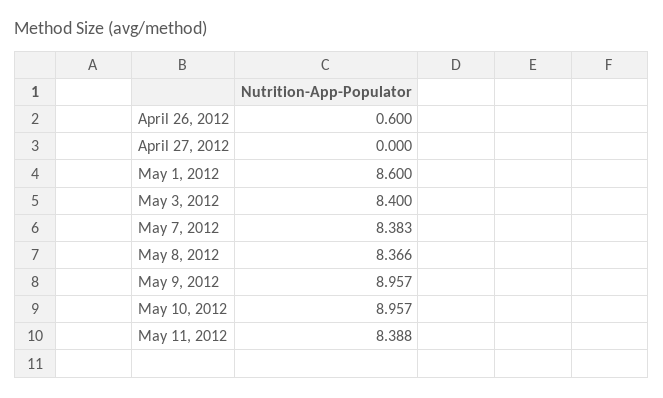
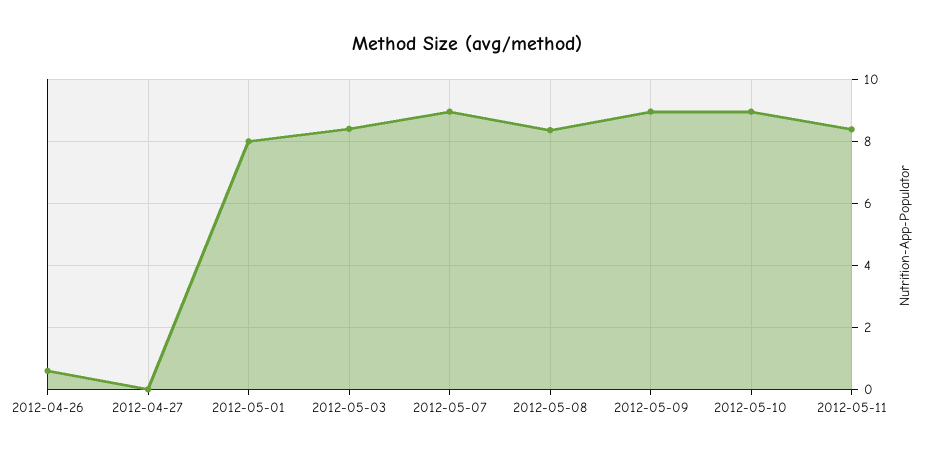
  {
    "April 26, 2012": 0.6,
    "April 27, 2012": 0,
-   "May 1, 2012": 8.6,
+   "May 1, 2012": 8,
    "May 3, 2012": 8.4,
-   "May 7, 2012": 8.383,
+   "May 7, 2012": 9,
    "May 8, 2012": 8.366,
    "May 9, 2012": 8.957,
    "May 10, 2012": 8.957,
    "May 11, 2012": 8.388
  }

